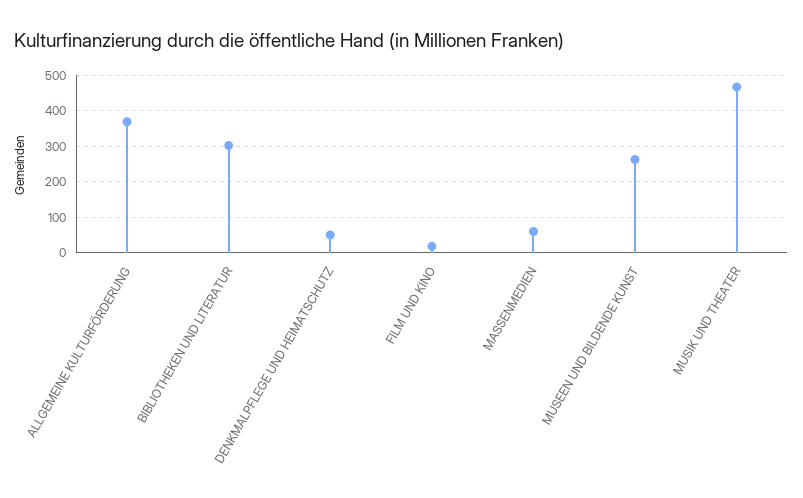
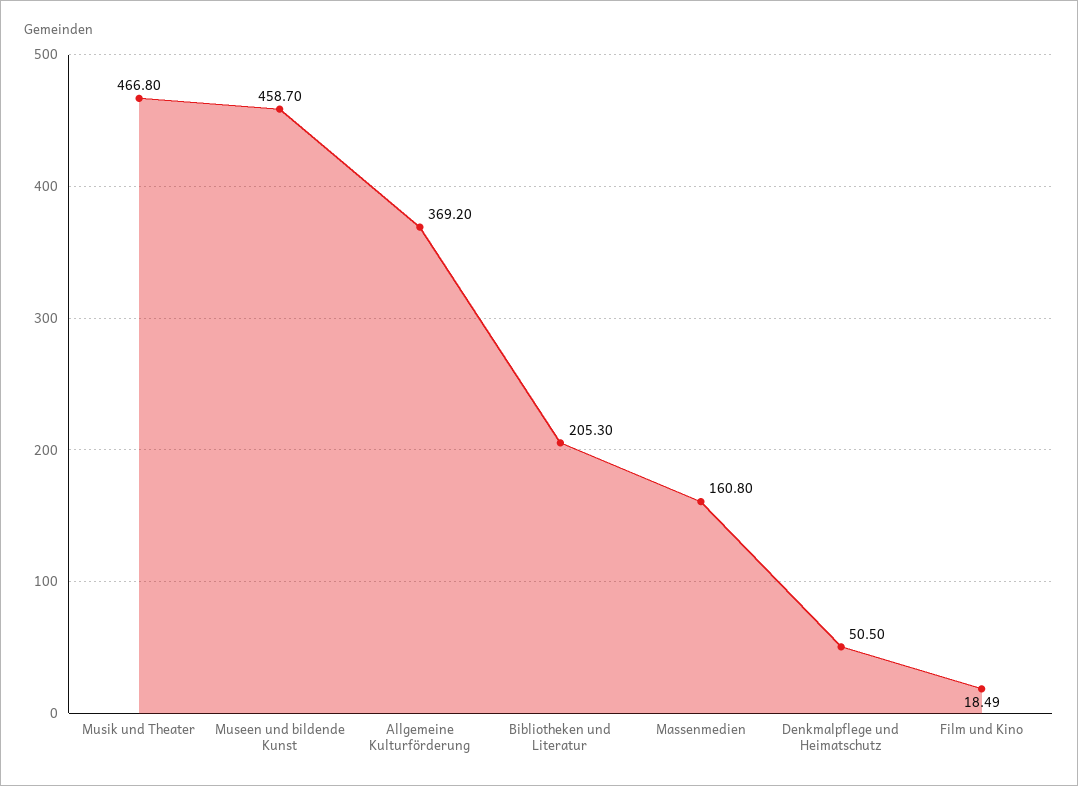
  {
    "ALLGEMEINE KULTURFÖRDERUNG": 369.2,
-   "BIBLIOTHEKEN UND LITERATUR": 300,
+   "BIBLIOTHEKEN UND LITERATUR": 205.3,
    "DENKMALPFLEGE UND HEIMATSCHUTZ": 50.5,
    "FILM UND KINO": 18.49,
-   "MASSENMEDIEN": 60,
+   "MASSENMEDIEN": 160.8,
-   "MUSEEN UND BILDENDE KUNST": 260,
+   "MUSEEN UND BILDENDE KUNST": 458.7,
    "MUSIK UND THEATER": 466.8
  }

